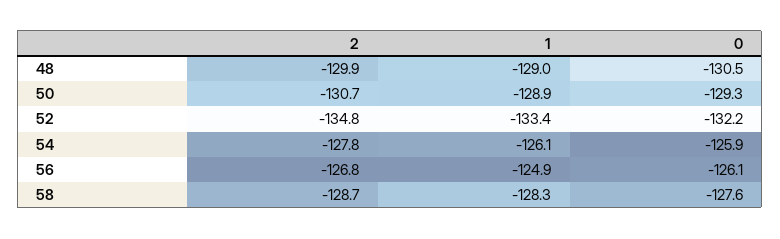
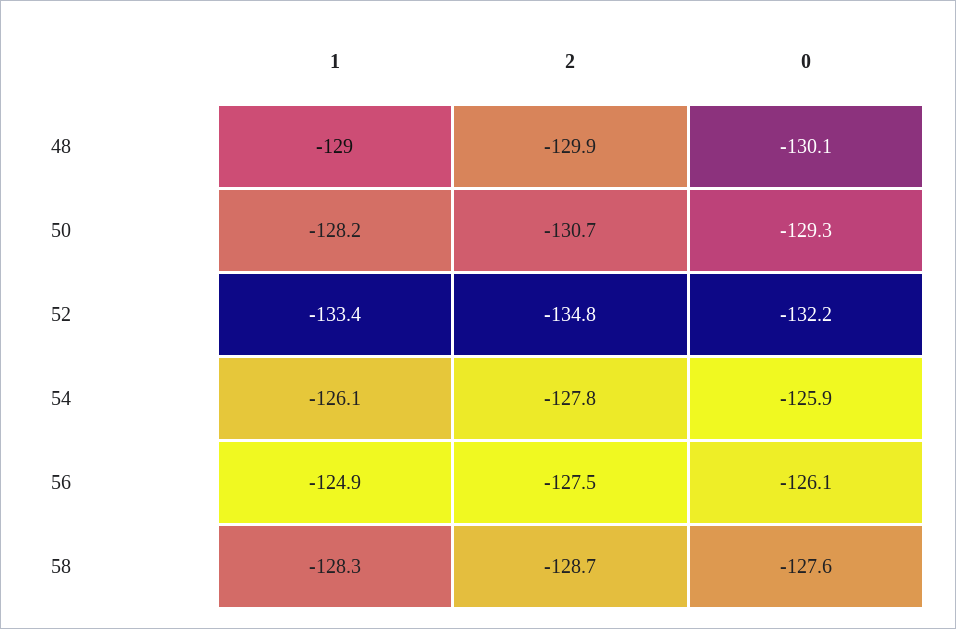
  {
    "2": {
      "48": -129.9,
      "50": -130.7,
      "52": -134.8,
      "54": -127.8,
-     "56": -126.8,
+     "56": -127.5,
      "58": -128.7
    },
    "1": {
      "48": -129,
-     "50": -128.9,
+     "50": -128.2,
      "52": -133.4,
      "54": -126.1,
      "56": -124.9,
      "58": -128.3
    },
    "0": {
-     "48": -130.5,
+     "48": -130.1,
      "50": -129.3,
      "52": -132.2,
      "54": -125.9,
      "56": -126.1,
      "58": -127.6
    }
  }

